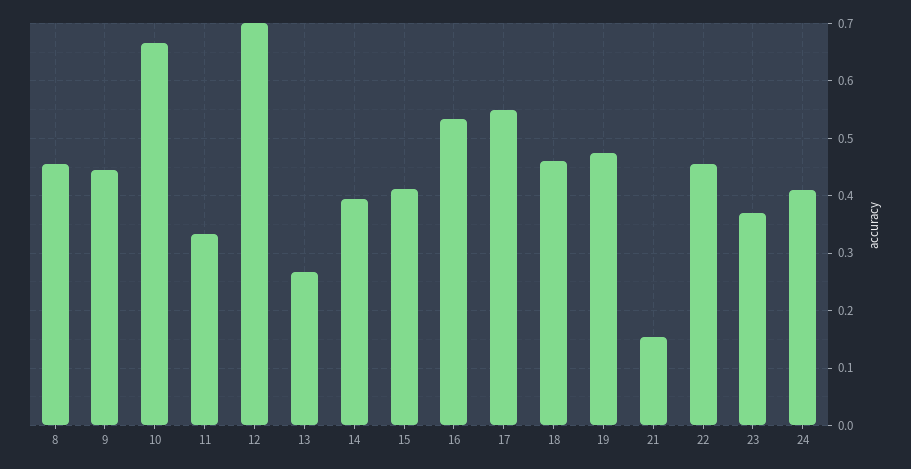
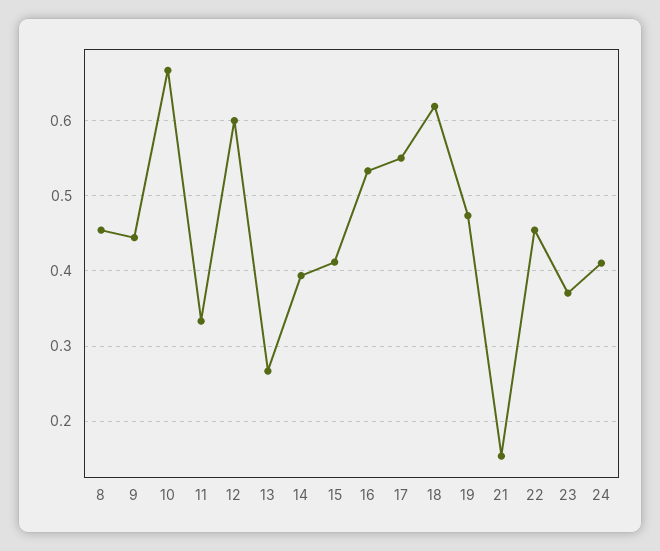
  {
    "8": 0.45,
    "9": 0.44,
    "10": 0.67,
    "11": 0.33,
-   "12": 0.7,
+   "12": 0.6,
    "13": 0.27,
    "14": 0.39,
    "15": 0.41,
    "16": 0.53,
    "17": 0.55,
-   "18": 0.46,
+   "18": 0.62,
    "19": 0.47,
    "21": 0.15,
    "22": 0.45,
    "23": 0.37,
    "24": 0.41
  }

